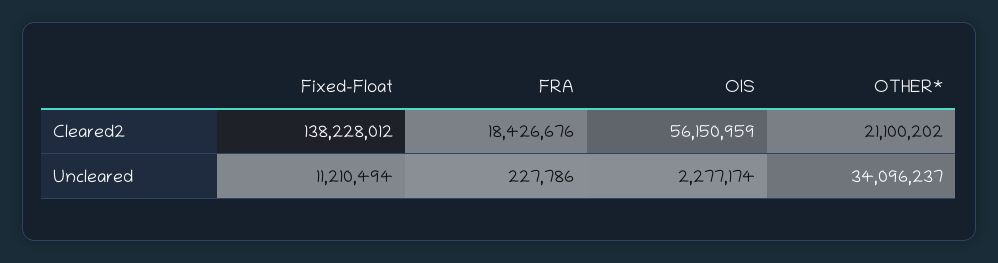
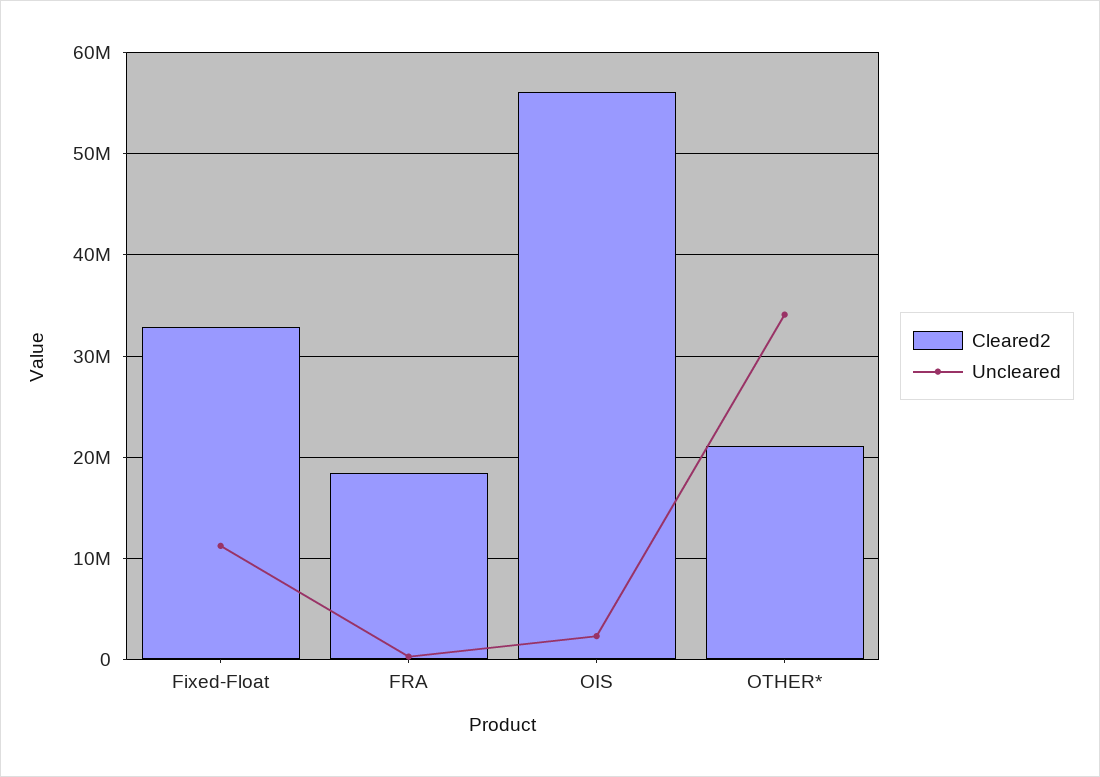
  {
    "Cleared2": {
-     "Fixed-Float": 138228012,
+     "Fixed-Float": 33000000,
      "FRA": 18426676,
      "OIS": 56150959,
      "OTHER*": 21100202
    },
    "Uncleared": {
      "Fixed-Float": 11210494,
      "FRA": 227786,
      "OIS": 2277174,
      "OTHER*": 34096237
    }
  }

